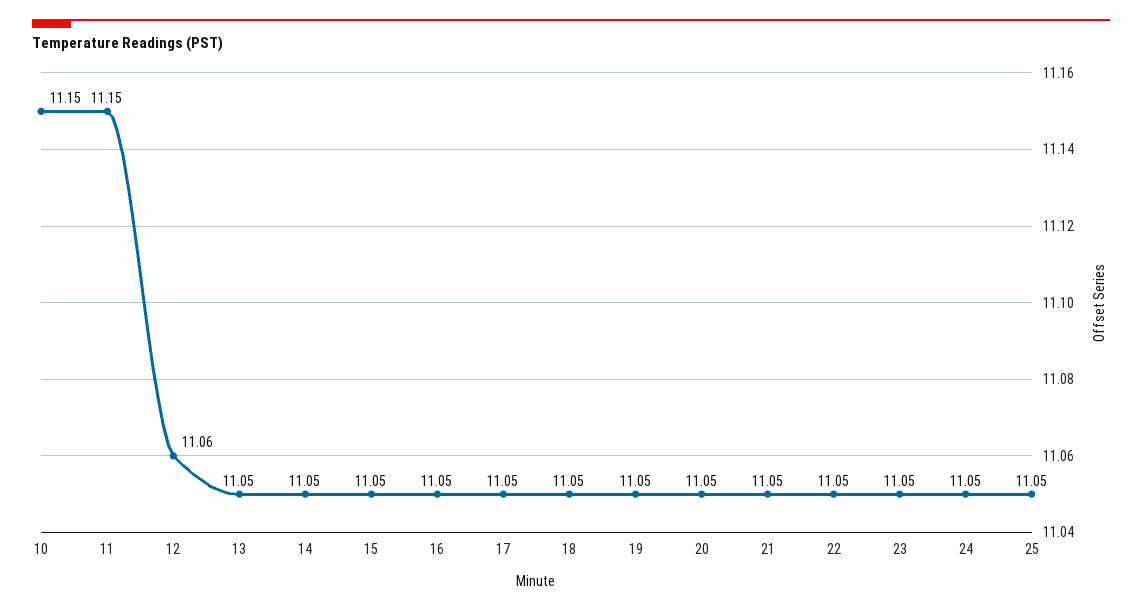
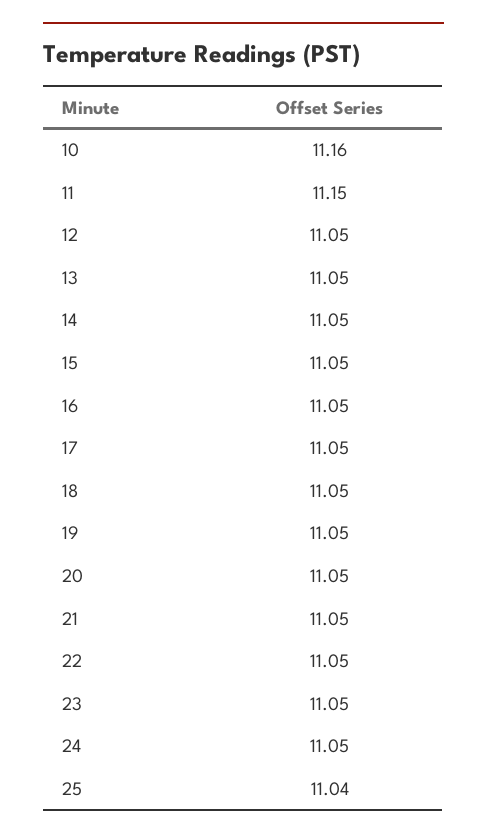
  {
-   "10": 11.15,
+   "10": 11.16,
    "11": 11.15,
-   "12": 11.06,
+   "12": 11.05,
    "13": 11.05,
    "14": 11.05,
    "15": 11.05,
    "16": 11.05,
    "17": 11.05,
    "18": 11.05,
    "19": 11.05,
    "20": 11.05,
    "21": 11.05,
    "22": 11.05,
    "23": 11.05,
    "24": 11.05,
-   "25": 11.05
+   "25": 11.04
  }

